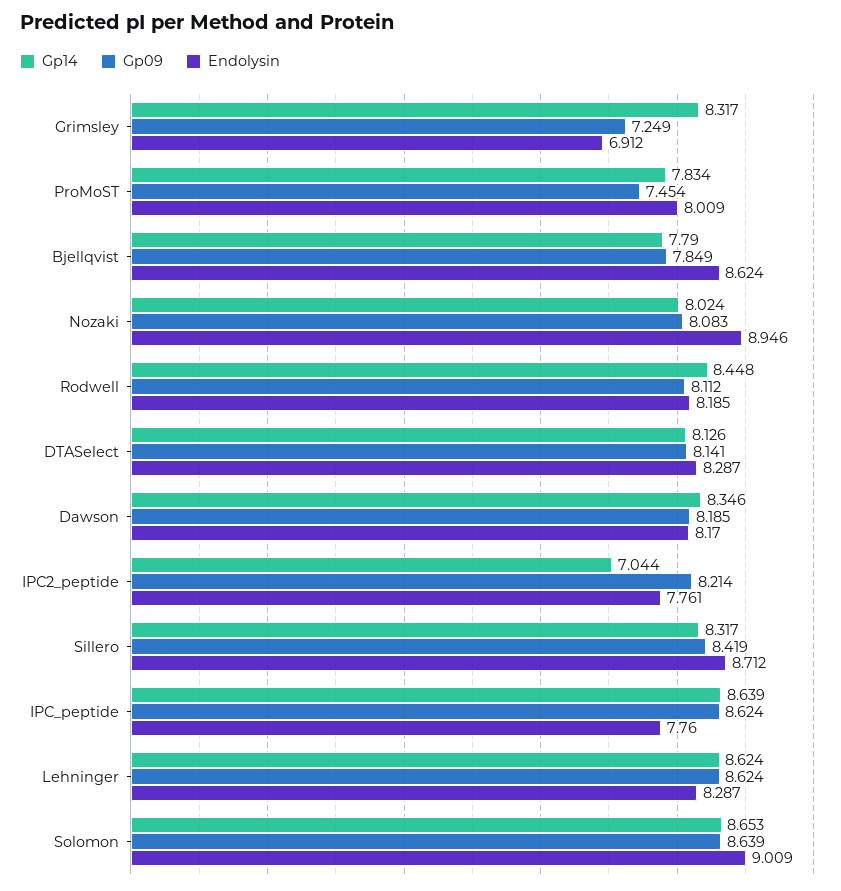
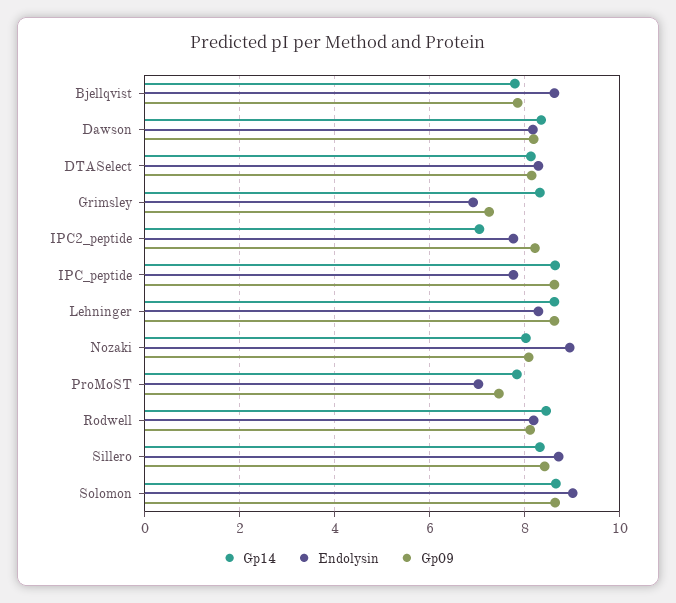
  {
    "Gp14": {
      "Grimsley": 8.317,
      "ProMoST": 7.834,
      "Bjellqvist": 7.79,
      "Nozaki": 8.024,
      "Rodwell": 8.448,
      "DTASelect": 8.126,
      "Dawson": 8.346,
      "IPC2_peptide": 7.044,
      "Sillero": 8.317,
      "IPC_peptide": 8.639,
      "Lehninger": 8.624,
      "Solomon": 8.653
    },
    "Gp09": {
      "Grimsley": 7.249,
      "ProMoST": 7.454,
      "Bjellqvist": 7.849,
      "Nozaki": 8.083,
      "Rodwell": 8.112,
      "DTASelect": 8.141,
      "Dawson": 8.185,
      "IPC2_peptide": 8.214,
      "Sillero": 8.419,
      "IPC_peptide": 8.624,
      "Lehninger": 8.624,
      "Solomon": 8.639
    },
    "Endolysin": {
      "Grimsley": 6.912,
-     "ProMoST": 8.009,
+     "ProMoST": 7,
      "Bjellqvist": 8.624,
      "Nozaki": 8.946,
      "Rodwell": 8.185,
      "DTASelect": 8.287,
      "Dawson": 8.17,
      "IPC2_peptide": 7.761,
      "Sillero": 8.712,
      "IPC_peptide": 7.76,
      "Lehninger": 8.287,
      "Solomon": 9.009
    }
  }

